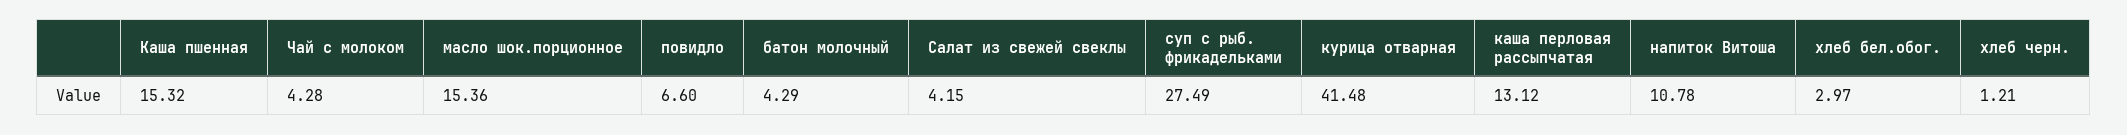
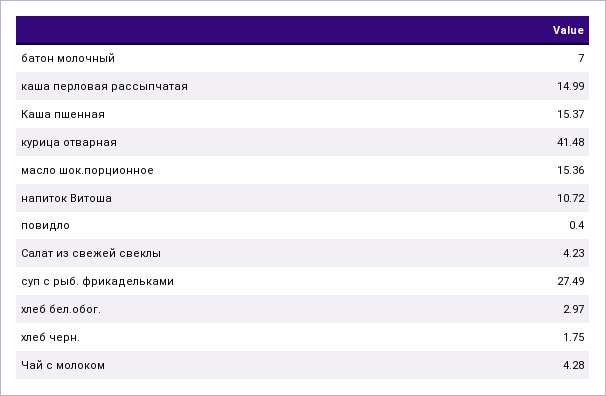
  {
-   "Каша пшенная": 15.32,
+   "Каша пшенная": 15.37,
    "Чай с молоком": 4.28,
    "масло шок.порционное": 15.36,
-   "повидло": 6.6,
+   "повидло": 0.4,
-   "батон молочный": 4.29,
+   "батон молочный": 7,
-   "Салат из свежей свеклы": 4.15,
+   "Салат из свежей свеклы": 4.23,
    "суп с рыб. фрикадельками": 27.49,
    "курица отварная": 41.48,
-   "каша перловая рассыпчатая": 13.12,
+   "каша перловая рассыпчатая": 14.99,
-   "напиток Витоша": 10.78,
+   "напиток Витоша": 10.72,
    "хлеб бел.обог.": 2.97,
-   "хлеб черн.": 1.21
+   "хлеб черн.": 1.75
  }

